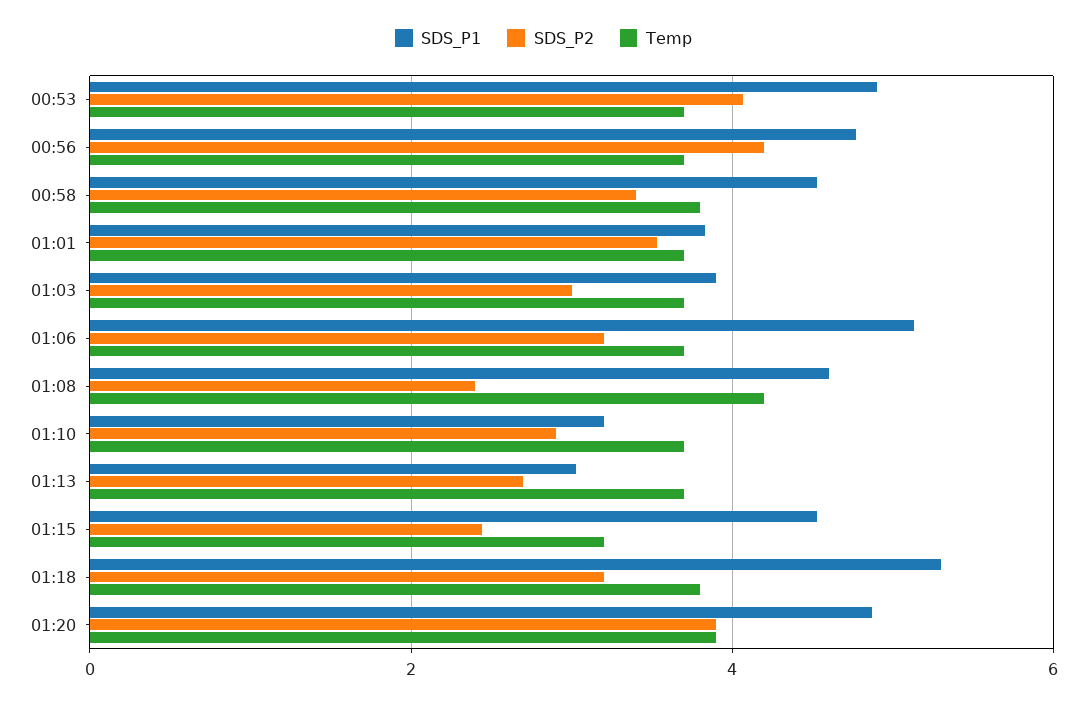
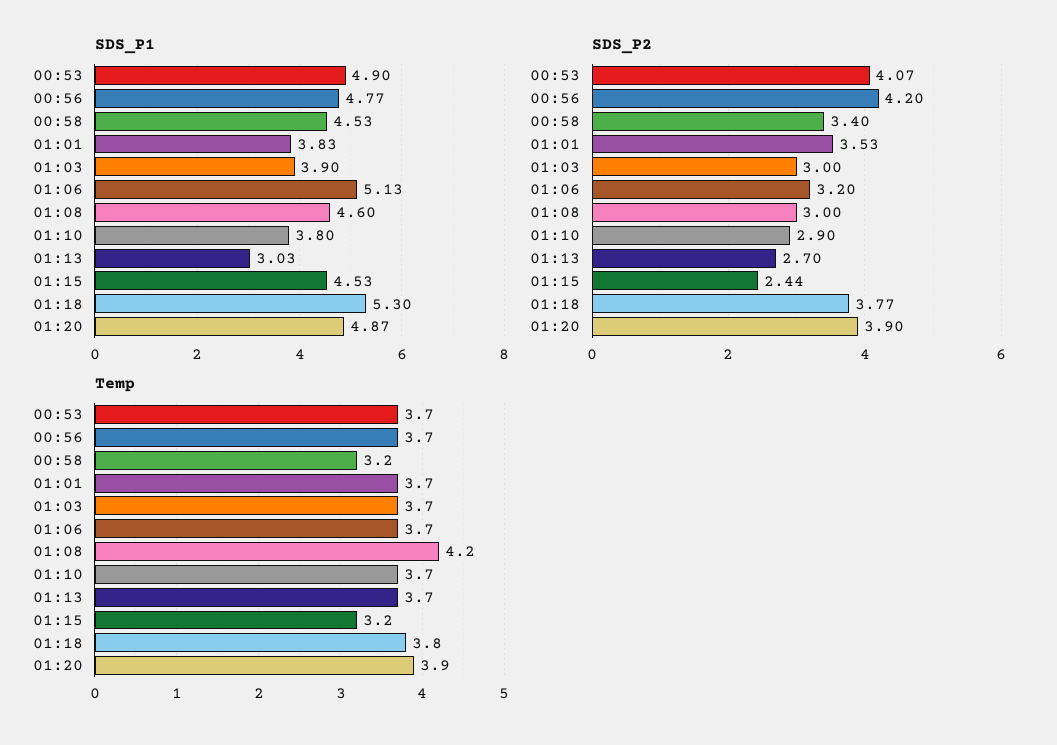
  {
    "SDS_P1": {
      "00:53": 4.9,
      "00:56": 4.77,
      "00:58": 4.53,
      "01:01": 3.83,
      "01:03": 3.9,
      "01:06": 5.13,
      "01:08": 4.6,
-     "01:10": 3.2,
+     "01:10": 3.8,
      "01:13": 3.03,
      "01:15": 4.53,
      "01:18": 5.3,
      "01:20": 4.87
    },
    "SDS_P2": {
      "00:53": 4.07,
      "00:56": 4.2,
      "00:58": 3.4,
      "01:01": 3.53,
      "01:03": 3,
      "01:06": 3.2,
-     "01:08": 2.4,
+     "01:08": 3,
      "01:10": 2.9,
      "01:13": 2.7,
      "01:15": 2.44,
-     "01:18": 3.2,
+     "01:18": 3.77,
      "01:20": 3.9
    },
    "Temp": {
      "00:53": 3.7,
      "00:56": 3.7,
-     "00:58": 3.8,
+     "00:58": 3.2,
      "01:01": 3.7,
      "01:03": 3.7,
      "01:06": 3.7,
      "01:08": 4.2,
      "01:10": 3.7,
      "01:13": 3.7,
      "01:15": 3.2,
      "01:18": 3.8,
      "01:20": 3.9
    }
  }

